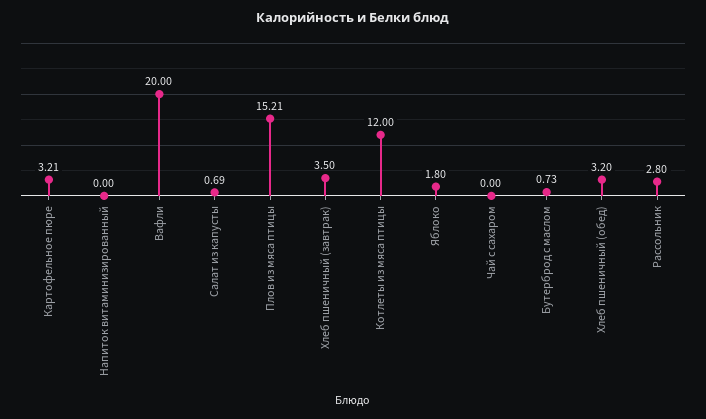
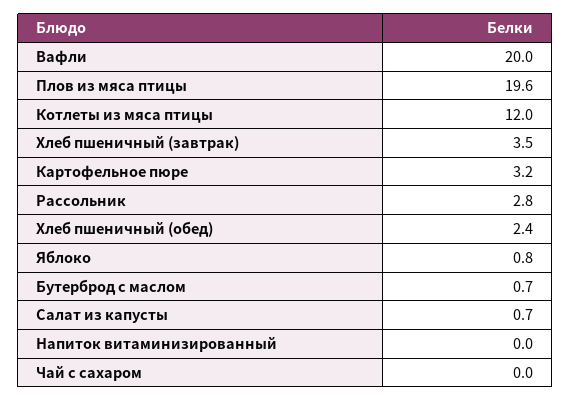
  {
    "Картофельное пюре": 3.21,
    "Напиток витаминизированный": 0,
    "Вафли": 20,
    "Салат из капусты": 0.69,
-   "Плов из мяса птицы": 15.21,
+   "Плов из мяса птицы": 19.6,
    "Хлеб пшеничный (завтрак)": 3.5,
    "Котлеты из мяса птицы": 12,
-   "Яблоко": 1.8,
+   "Яблоко": 0.8,
    "Чай с сахаром": 0,
    "Бутерброд с маслом": 0.73,
-   "Хлеб пшеничный (обед)": 3.2,
+   "Хлеб пшеничный (обед)": 2.4,
    "Рассольник": 2.8
  }

